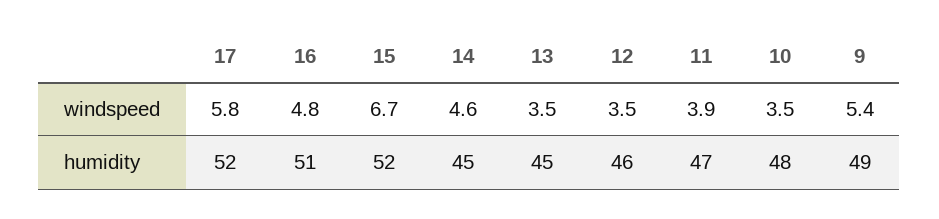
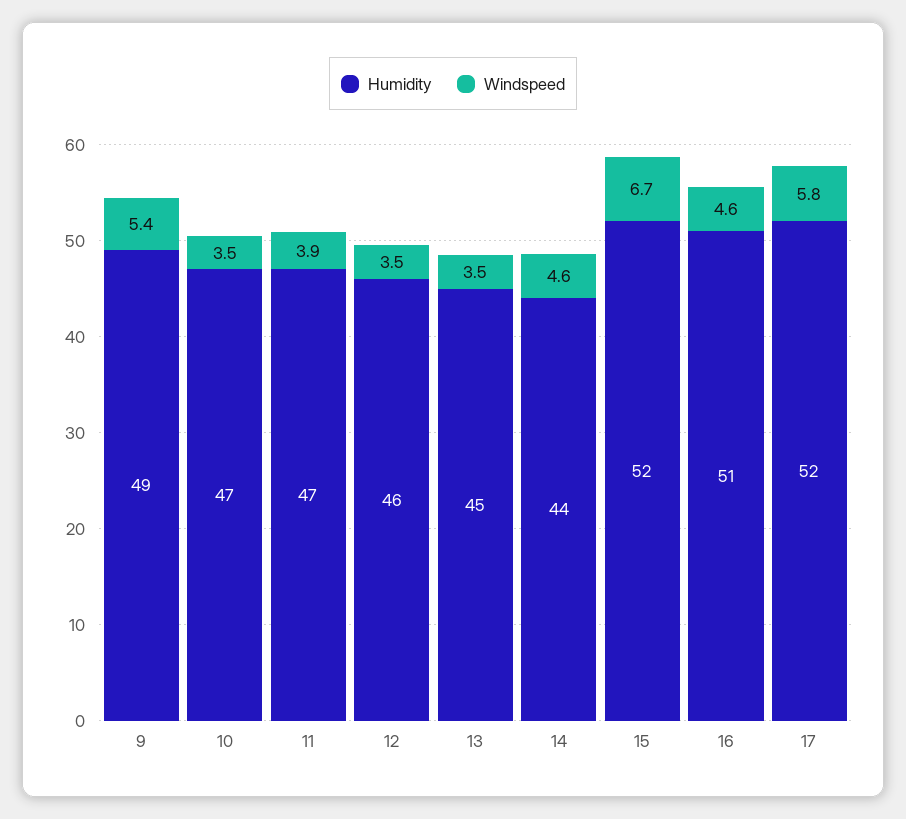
  {
    "windspeed": {
      "17": 5.8,
-     "16": 4.8,
+     "16": 4.6,
      "15": 6.7,
      "14": 4.6,
      "13": 3.5,
      "12": 3.5,
      "11": 3.9,
      "10": 3.5,
      "9": 5.4
    },
    "humidity": {
      "17": 52,
      "16": 51,
      "15": 52,
-     "14": 45,
+     "14": 44,
      "13": 45,
      "12": 46,
      "11": 47,
-     "10": 48,
+     "10": 47,
      "9": 49
    }
  }

